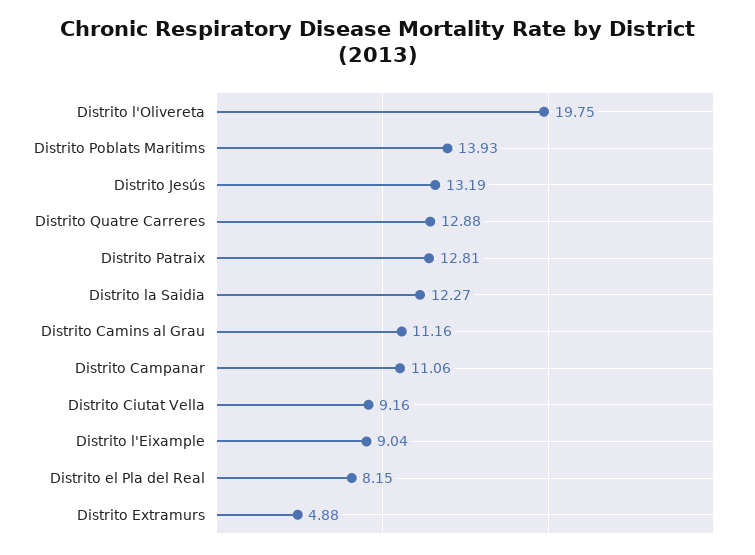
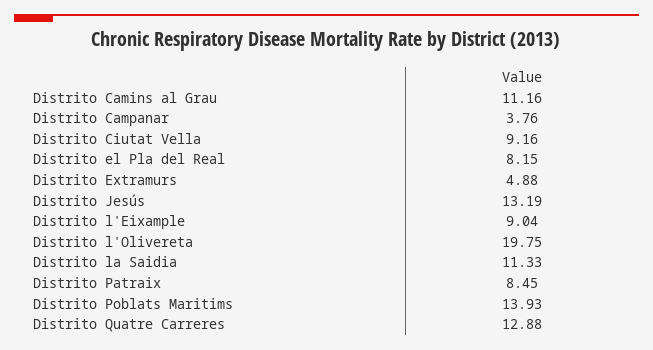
  {
    "Distrito l'Olivereta": 19.75,
    "Distrito Poblats Maritims": 13.93,
    "Distrito Jesús": 13.19,
    "Distrito Quatre Carreres": 12.88,
-   "Distrito Patraix": 12.81,
+   "Distrito Patraix": 8.45,
-   "Distrito la Saidia": 12.27,
+   "Distrito la Saidia": 11.33,
    "Distrito Camins al Grau": 11.16,
-   "Distrito Campanar": 11.06,
+   "Distrito Campanar": 3.76,
    "Distrito Ciutat Vella": 9.16,
    "Distrito l'Eixample": 9.04,
    "Distrito el Pla del Real": 8.15,
    "Distrito Extramurs": 4.88
  }

